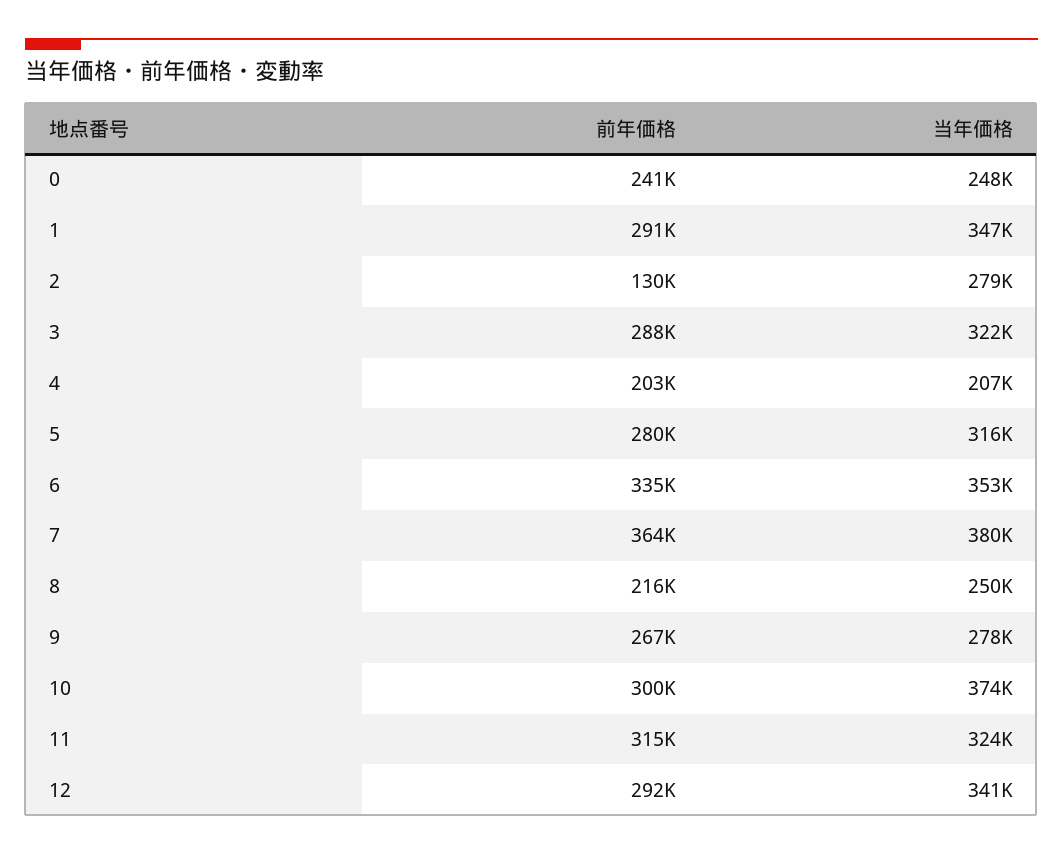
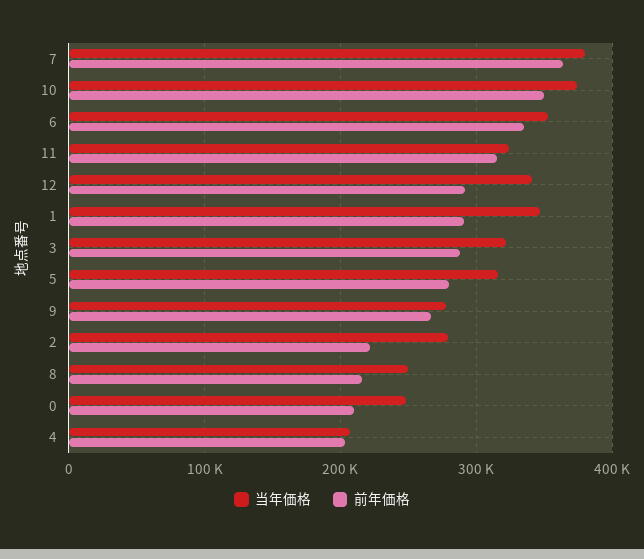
  {
    "前年価格": {
-     "0": 241000,
+     "0": 210000,
      "1": 291000,
-     "2": 130000,
+     "2": 220000,
      "3": 288000,
      "4": 203000,
      "5": 280000,
      "6": 335000,
      "7": 364000,
      "8": 216000,
      "9": 267000,
-     "10": 300000,
+     "10": 350000,
      "11": 315000,
      "12": 292000
    },
    "当年価格": {
      "0": 248000,
      "1": 347000,
      "2": 279000,
      "3": 322000,
      "4": 207000,
      "5": 316000,
      "6": 353000,
      "7": 380000,
      "8": 250000,
      "9": 278000,
      "10": 374000,
      "11": 324000,
      "12": 341000
    }
  }

